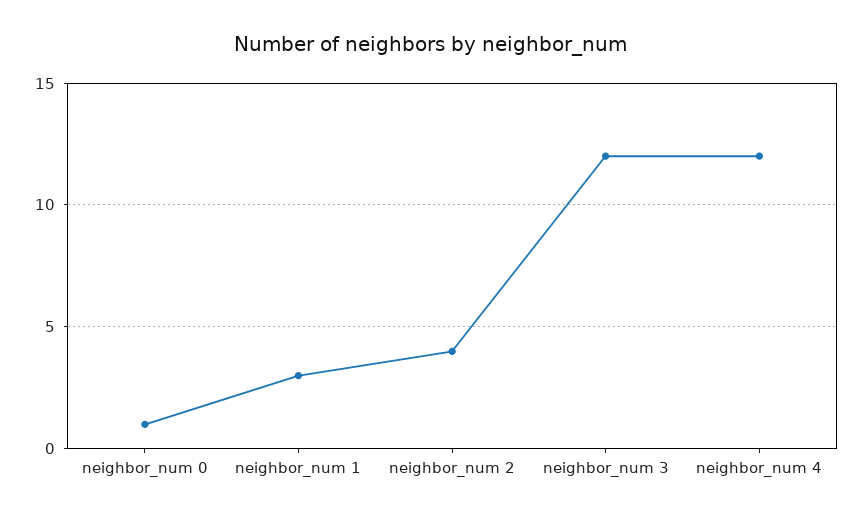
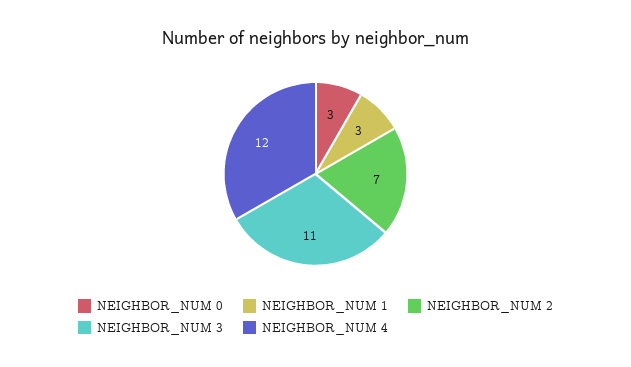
  {
-   "neighbor_num 0": 1,
+   "neighbor_num 0": 3,
    "neighbor_num 1": 3,
-   "neighbor_num 2": 4,
+   "neighbor_num 2": 7,
-   "neighbor_num 3": 12,
+   "neighbor_num 3": 11,
    "neighbor_num 4": 12
  }

